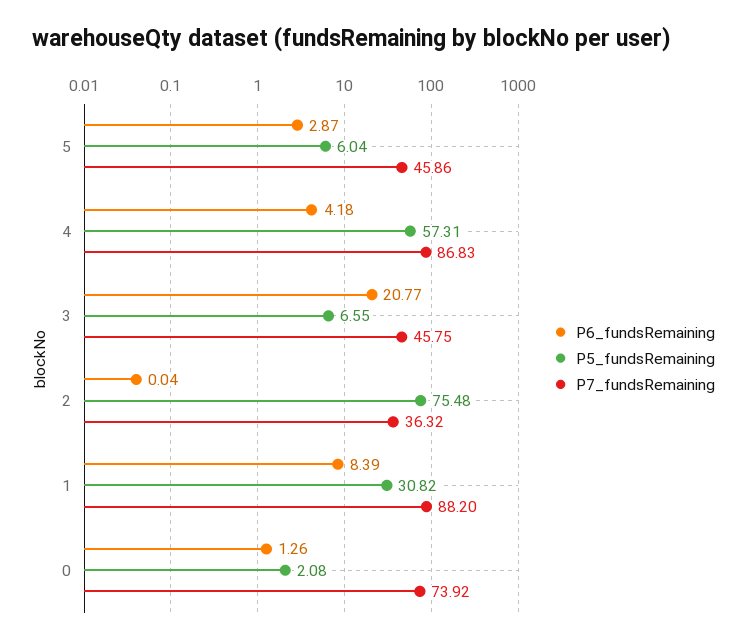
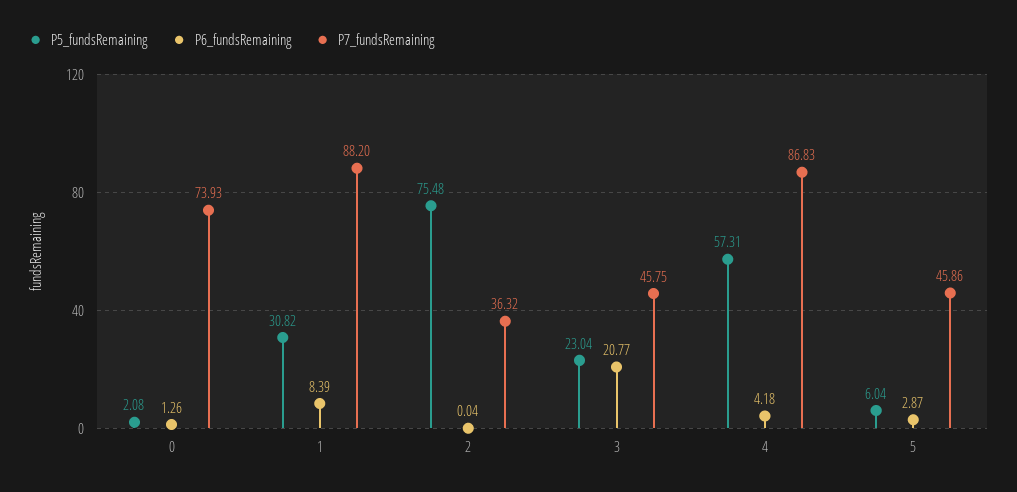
  {
    "P6_fundsRemaining": {
      "5": 2.87,
      "4": 4.18,
      "3": 20.77,
      "2": 0.04,
      "1": 8.39,
      "0": 1.26
    },
    "P5_fundsRemaining": {
      "5": 6.04,
      "4": 57.31,
-     "3": 6.55,
+     "3": 23.04,
      "2": 75.48,
      "1": 30.82,
      "0": 2.08
    },
    "P7_fundsRemaining": {
      "5": 45.86,
      "4": 86.83,
      "3": 45.75,
      "2": 36.32,
      "1": 88.2,
-     "0": 73.92
+     "0": 73.93
    }
  }

